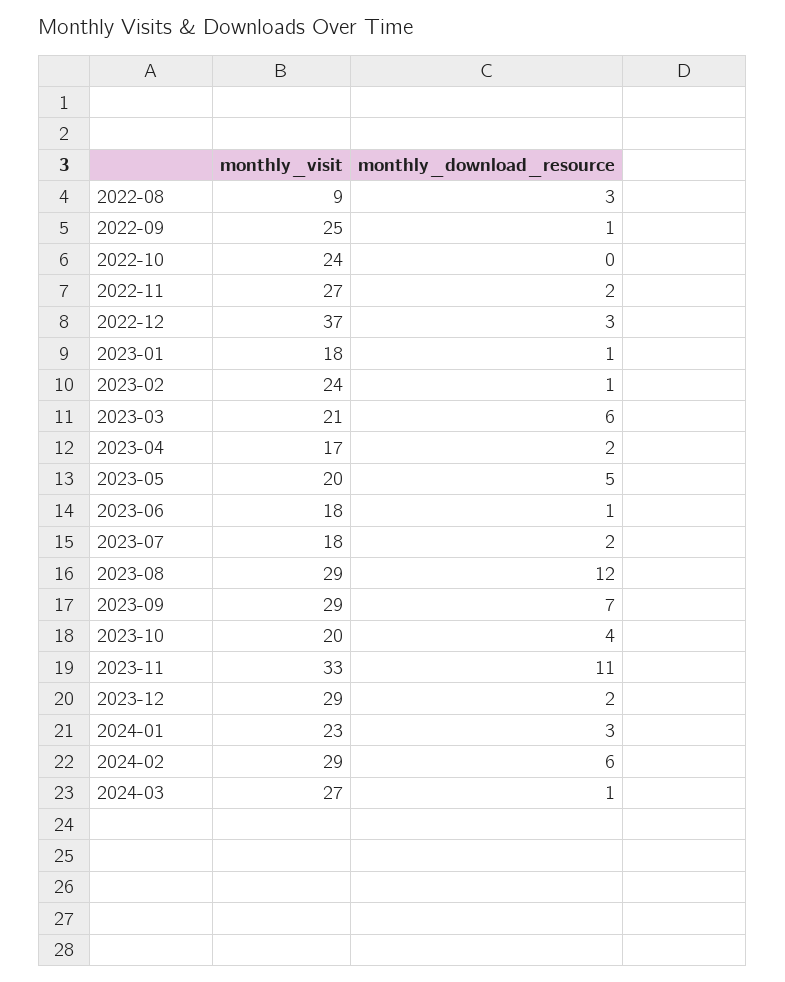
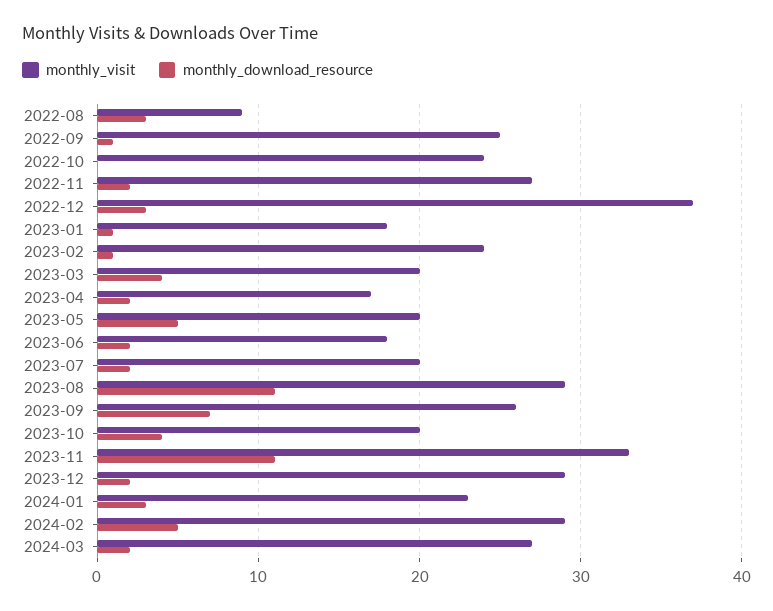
  {
    "monthly_visit": {
      "2022-08": 9,
      "2022-09": 25,
      "2022-10": 24,
      "2022-11": 27,
      "2022-12": 37,
      "2023-01": 18,
      "2023-02": 24,
-     "2023-03": 21,
+     "2023-03": 20,
      "2023-04": 17,
      "2023-05": 20,
      "2023-06": 18,
-     "2023-07": 18,
+     "2023-07": 20,
      "2023-08": 29,
-     "2023-09": 29,
+     "2023-09": 26,
      "2023-10": 20,
      "2023-11": 33,
      "2023-12": 29,
      "2024-01": 23,
      "2024-02": 29,
      "2024-03": 27
    },
    "monthly_download_resource": {
      "2022-08": 3,
      "2022-09": 1,
      "2022-10": 0,
      "2022-11": 2,
      "2022-12": 3,
      "2023-01": 1,
      "2023-02": 1,
-     "2023-03": 6,
+     "2023-03": 4,
      "2023-04": 2,
      "2023-05": 5,
-     "2023-06": 1,
+     "2023-06": 2,
      "2023-07": 2,
-     "2023-08": 12,
+     "2023-08": 11,
      "2023-09": 7,
      "2023-10": 4,
      "2023-11": 11,
      "2023-12": 2,
      "2024-01": 3,
-     "2024-02": 6,
+     "2024-02": 5,
-     "2024-03": 1
+     "2024-03": 2
    }
  }

